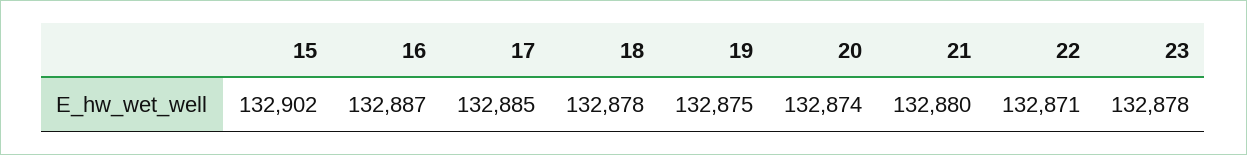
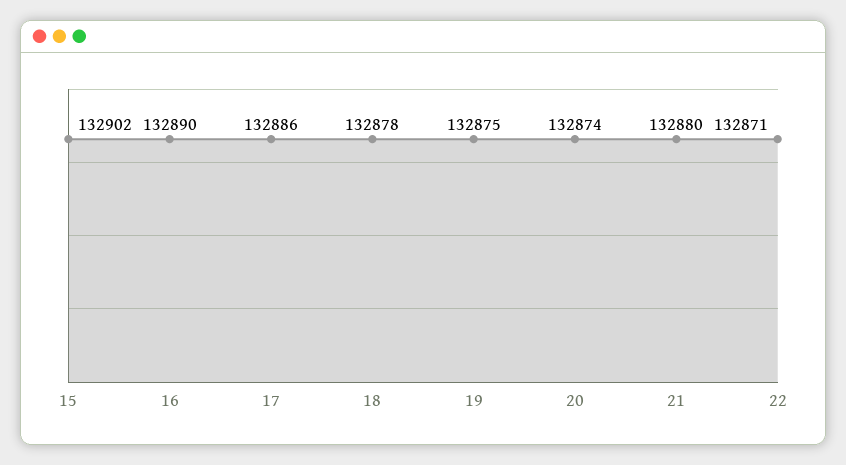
  {
    "15": 132902,
-   "16": 132887,
+   "16": 132890,
-   "17": 132885,
+   "17": 132886,
    "18": 132878,
    "19": 132875,
    "20": 132874,
    "21": 132880,
-   "22": 132871,
+   "22": 132871
-   "23": 132878
  }

